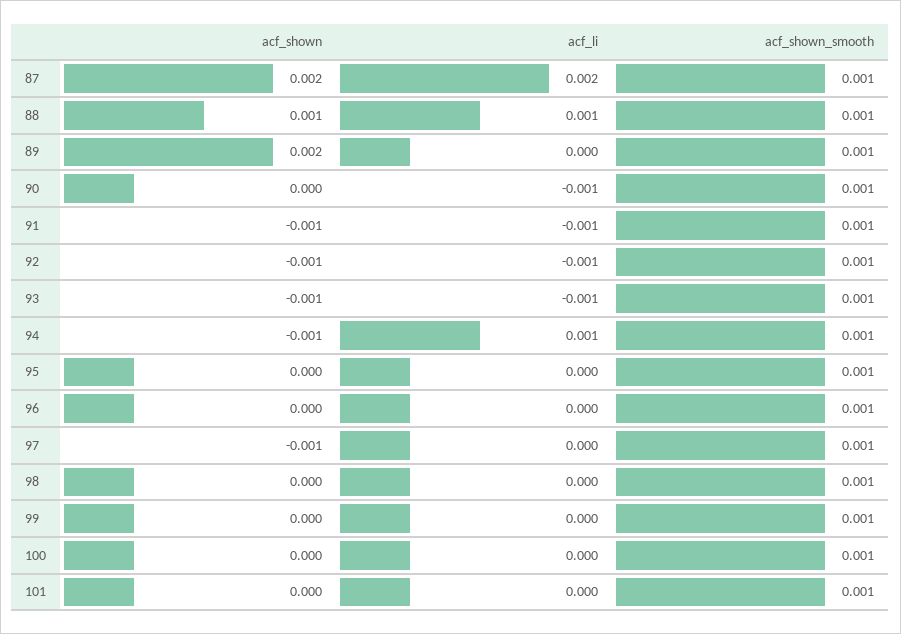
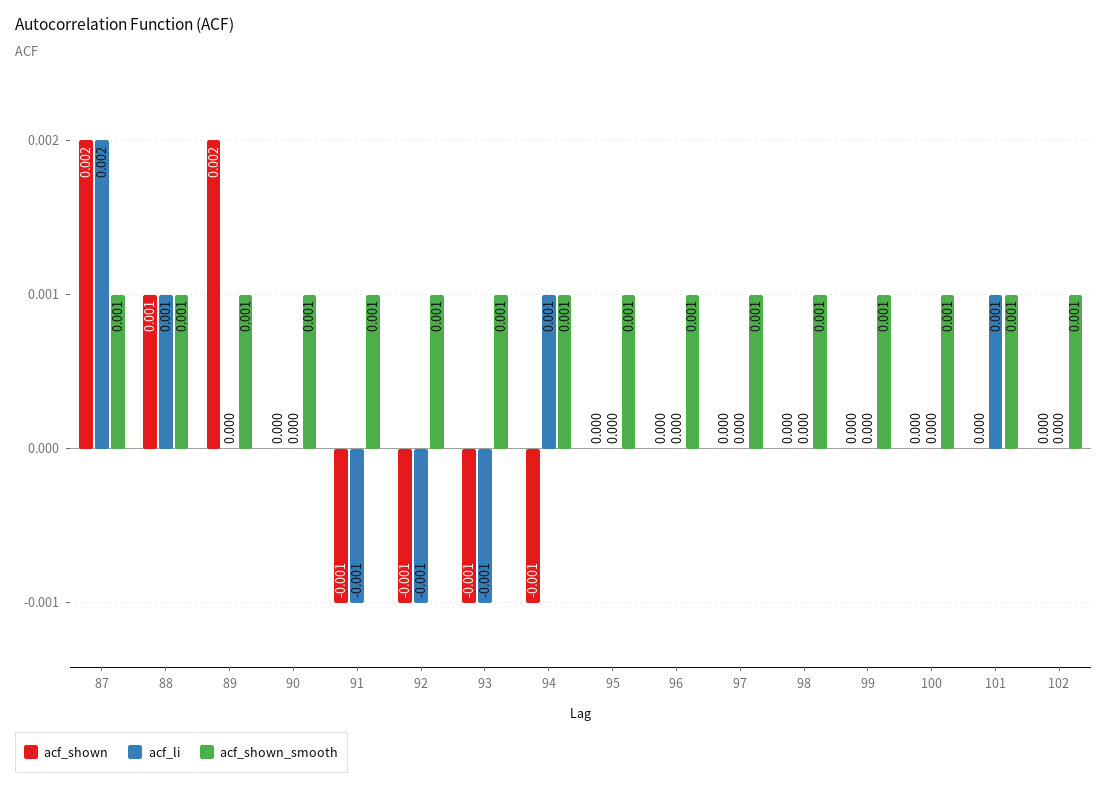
  {
    "acf_shown": {
      "87": 0.002,
      "88": 0.001,
      "89": 0.002,
      "90": 0,
      "91": -0.001,
      "92": -0.001,
      "93": -0.001,
      "94": -0.001,
      "95": 0,
      "96": 0,
-     "97": -0.001,
+     "97": 0,
      "98": 0,
      "99": 0,
      "100": 0,
-     "101": 0
+     "101": 0,
+     "102": 0
    },
    "acf_li": {
      "87": 0.002,
      "88": 0.001,
      "89": 0,
-     "90": -0.001,
+     "90": 0,
      "91": -0.001,
      "92": -0.001,
      "93": -0.001,
      "94": 0.001,
      "95": 0,
      "96": 0,
      "97": 0,
      "98": 0,
      "99": 0,
      "100": 0,
-     "101": 0
+     "101": 0.001,
+     "102": 0
    },
    "acf_shown_smooth": {
      "87": 0.001,
      "88": 0.001,
      "89": 0.001,
      "90": 0.001,
      "91": 0.001,
      "92": 0.001,
      "93": 0.001,
      "94": 0.001,
      "95": 0.001,
      "96": 0.001,
      "97": 0.001,
      "98": 0.001,
      "99": 0.001,
      "100": 0.001,
-     "101": 0.001
+     "101": 0.001,
+     "102": 0.001
    }
  }

